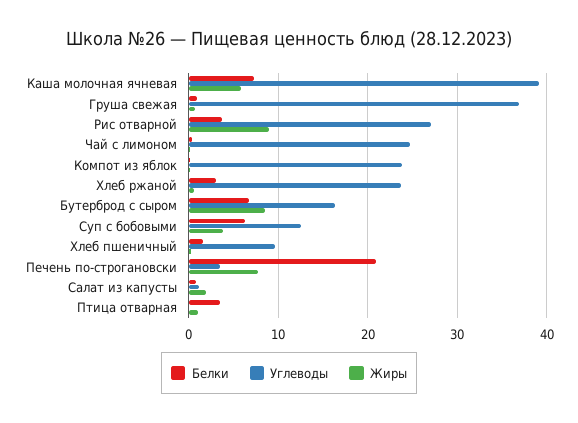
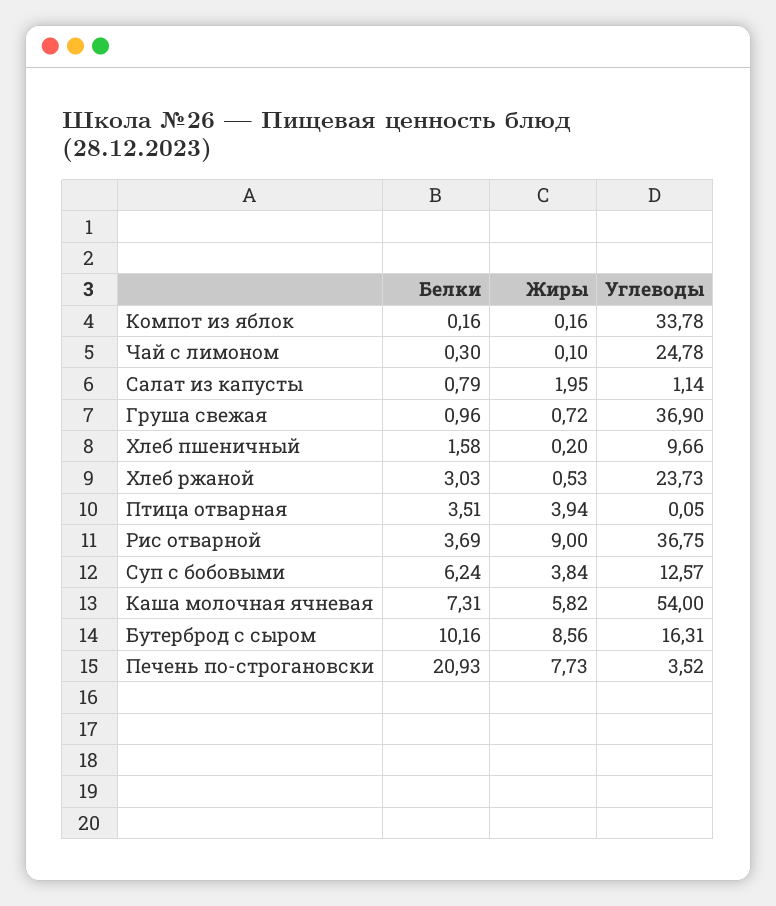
  {
    "Белки": {
      "Каша молочная ячневая": 7.31,
      "Груша свежая": 0.96,
      "Рис отварной": 3.69,
      "Чай с лимоном": 0.3,
      "Компот из яблок": 0.16,
      "Хлеб ржаной": 3.03,
-     "Бутерброд с сыром": 7,
+     "Бутерброд с сыром": 10.16,
      "Суп с бобовыми": 6.24,
      "Хлеб пшеничный": 1.58,
      "Печень по-строгановски": 20.93,
      "Салат из капусты": 0.79,
      "Птица отварная": 3.51
    },
    "Углеводы": {
-     "Каша молочная ячневая": 39,
+     "Каша молочная ячневая": 54,
      "Груша свежая": 36.9,
-     "Рис отварной": 27,
+     "Рис отварной": 36.75,
      "Чай с лимоном": 24.78,
-     "Компот из яблок": 24,
+     "Компот из яблок": 33.78,
      "Хлеб ржаной": 23.73,
      "Бутерброд с сыром": 16.31,
      "Суп с бобовыми": 12.57,
      "Хлеб пшеничный": 9.66,
      "Печень по-строгановски": 3.52,
      "Салат из капусты": 1.14,
      "Птица отварная": 0.05
    },
    "Жиры": {
      "Каша молочная ячневая": 5.82,
      "Груша свежая": 0.72,
      "Рис отварной": 9,
      "Чай с лимоном": 0.1,
      "Компот из яблок": 0.16,
      "Хлеб ржаной": 0.53,
      "Бутерброд с сыром": 8.56,
      "Суп с бобовыми": 3.84,
      "Хлеб пшеничный": 0.2,
      "Печень по-строгановски": 7.73,
      "Салат из капусты": 1.95,
-     "Птица отварная": 1
+     "Птица отварная": 3.94
    }
  }

